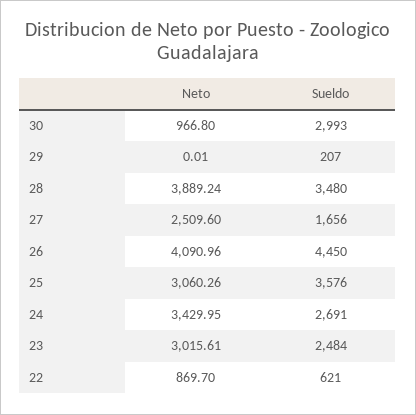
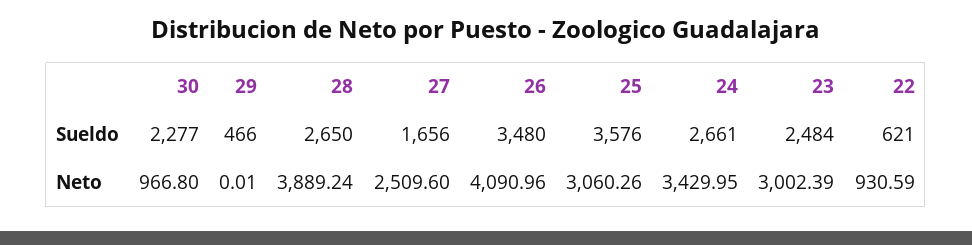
  {
    "Neto": {
      "30": 966.8,
      "29": 0.01,
      "28": 3889.24,
      "27": 2509.6,
      "26": 4090.96,
      "25": 3060.26,
      "24": 3429.95,
-     "23": 3015.61,
+     "23": 3002.39,
-     "22": 869.7
+     "22": 930.59
    },
    "Sueldo": {
-     "30": 2993,
+     "30": 2277,
-     "29": 207,
+     "29": 466,
-     "28": 3480,
+     "28": 2650,
      "27": 1656,
-     "26": 4450,
+     "26": 3480,
      "25": 3576,
-     "24": 2691,
+     "24": 2661,
      "23": 2484,
      "22": 621
    }
  }

